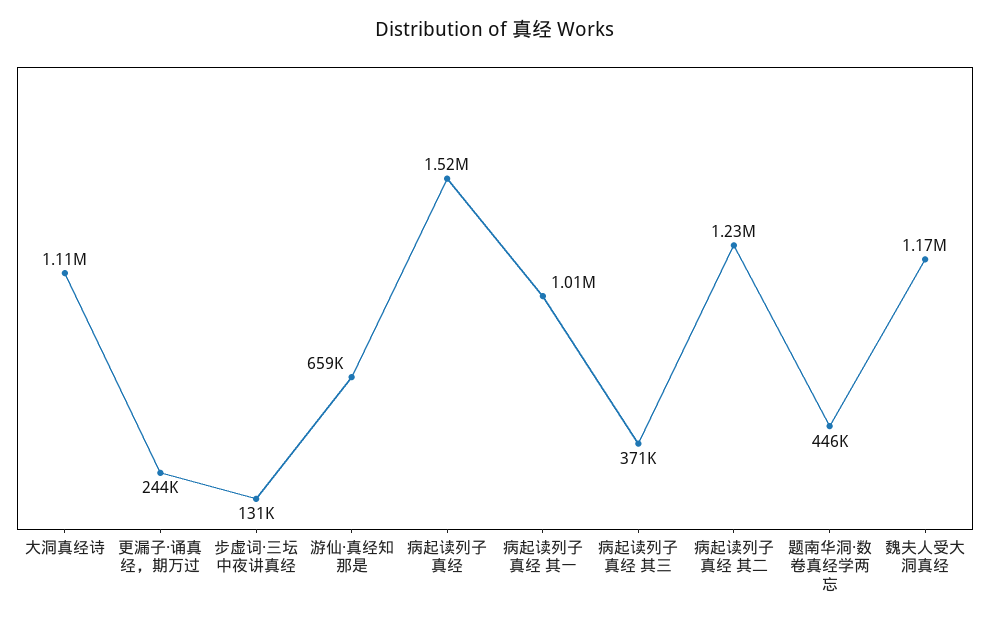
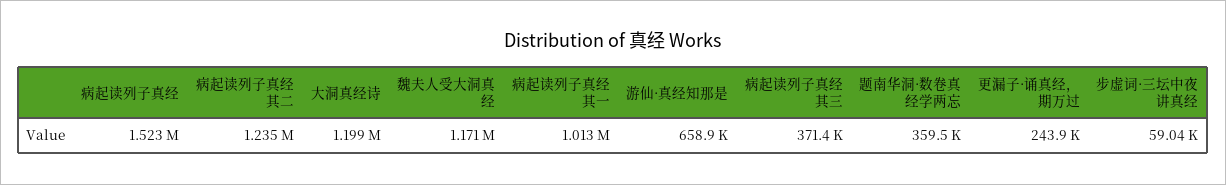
  {
-   "大洞真经诗": 1110000,
+   "大洞真经诗": 1199000,
    "更漏子·诵真经，期万过": 243900,
-   "步虚词·三坛中夜讲真经": 131000,
+   "步虚词·三坛中夜讲真经": 59040,
    "游仙·真经知那是": 658900,
    "病起读列子真经": 1523000,
    "病起读列子真经 其一": 1013000,
    "病起读列子真经 其三": 371400,
    "病起读列子真经 其二": 1235000,
-   "题南华洞·数卷真经学两忘": 446000,
+   "题南华洞·数卷真经学两忘": 359500,
    "魏夫人受大洞真经": 1171000
  }

